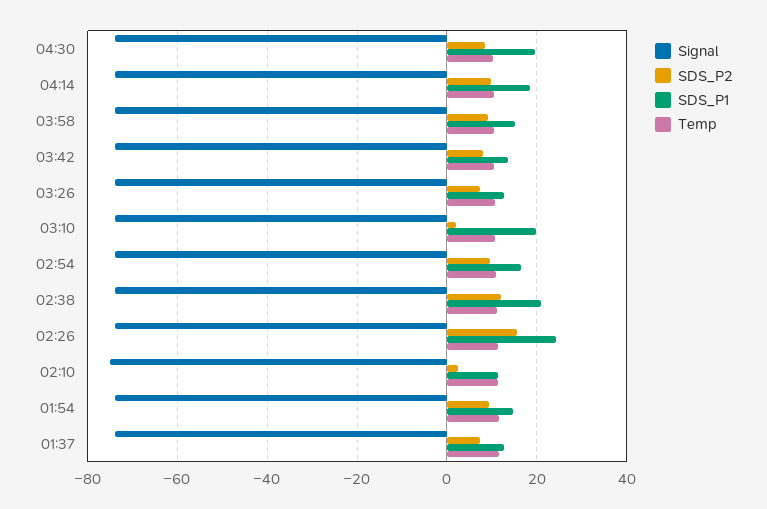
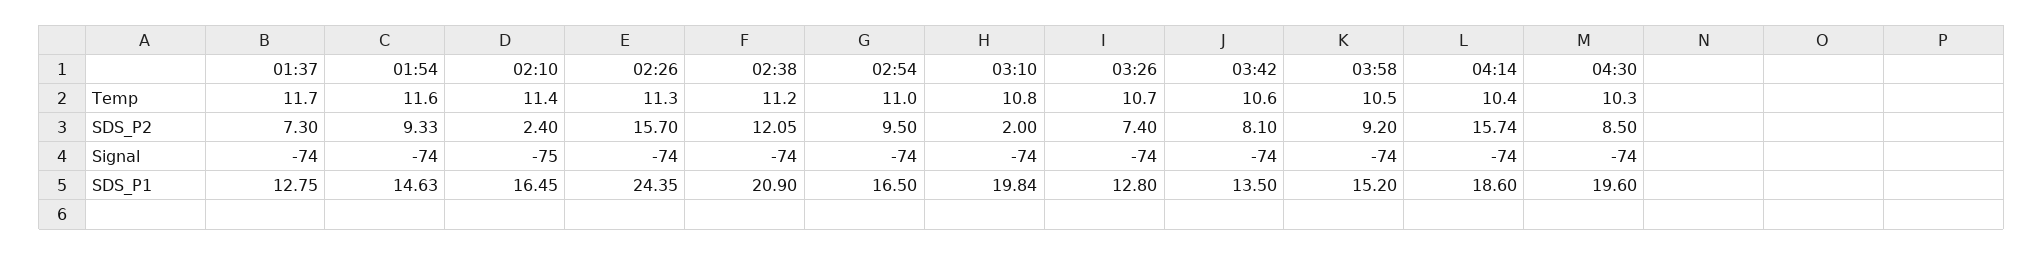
  {
    "Signal": {
      "04:30": -74,
      "04:14": -74,
      "03:58": -74,
      "03:42": -74,
      "03:26": -74,
      "03:10": -74,
      "02:54": -74,
      "02:38": -74,
      "02:26": -74,
      "02:10": -75,
      "01:54": -74,
      "01:37": -74
    },
    "SDS_P2": {
      "04:30": 8.5,
-     "04:14": 10,
+     "04:14": 15.74,
      "03:58": 9.2,
      "03:42": 8.1,
      "03:26": 7.4,
      "03:10": 2,
      "02:54": 9.5,
      "02:38": 12.05,
      "02:26": 15.7,
      "02:10": 2.4,
      "01:54": 9.33,
      "01:37": 7.3
    },
    "SDS_P1": {
      "04:30": 19.6,
      "04:14": 18.6,
      "03:58": 15.2,
      "03:42": 13.5,
      "03:26": 12.8,
      "03:10": 19.84,
      "02:54": 16.5,
      "02:38": 20.9,
      "02:26": 24.35,
-     "02:10": 12,
+     "02:10": 16.45,
      "01:54": 14.63,
      "01:37": 12.75
    },
    "Temp": {
      "04:30": 10.3,
      "04:14": 10.4,
      "03:58": 10.5,
      "03:42": 10.6,
      "03:26": 10.7,
      "03:10": 10.8,
      "02:54": 11,
      "02:38": 11.2,
      "02:26": 11.3,
      "02:10": 11.4,
      "01:54": 11.6,
      "01:37": 11.7
    }
  }

